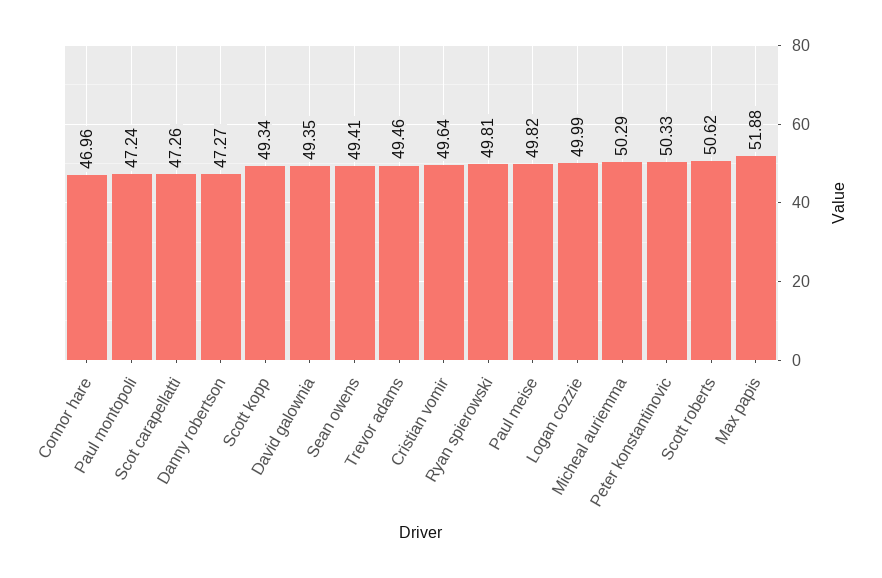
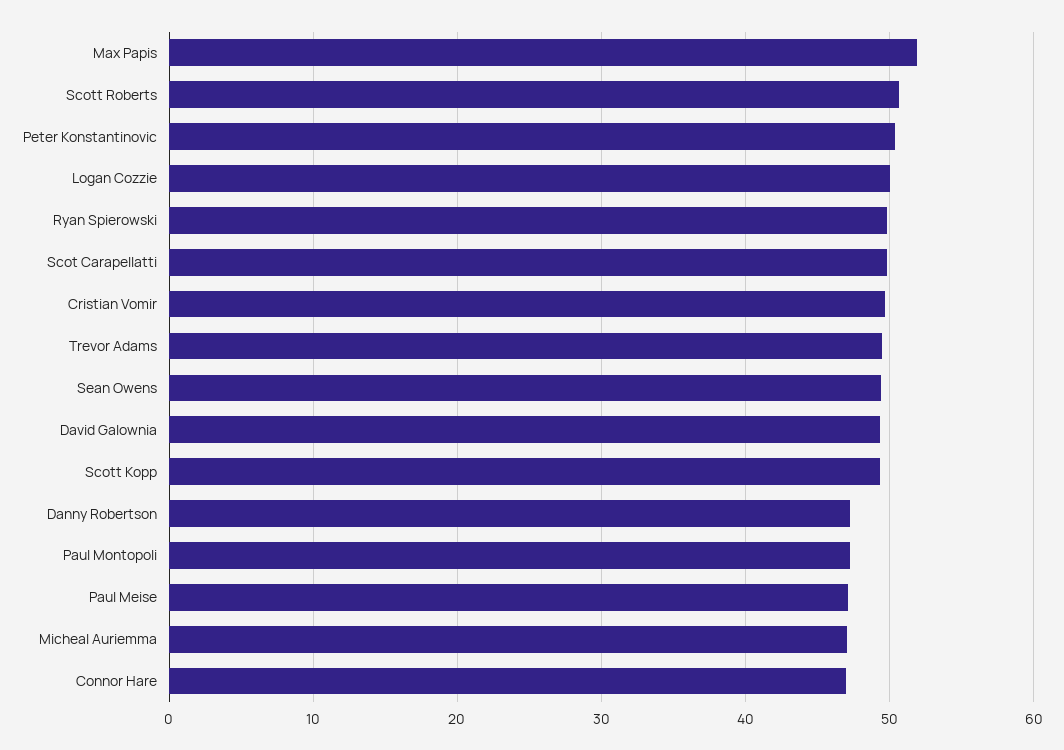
  {
    "Connor hare": 46.96,
    "Paul montopoli": 47.24,
-   "Scot carapellatti": 47.26,
+   "Scot carapellatti": 50,
    "Danny robertson": 47.27,
    "Scott kopp": 49.34,
    "David galownia": 49.35,
    "Sean owens": 49.41,
    "Trevor adams": 49.46,
    "Cristian vomir": 49.64,
    "Ryan spierowski": 49.81,
-   "Paul meise": 49.82,
+   "Paul meise": 47,
    "Logan cozzie": 49.99,
-   "Micheal auriemma": 50.29,
+   "Micheal auriemma": 47,
    "Peter konstantinovic": 50.33,
    "Scott roberts": 50.62,
    "Max papis": 51.88
  }

